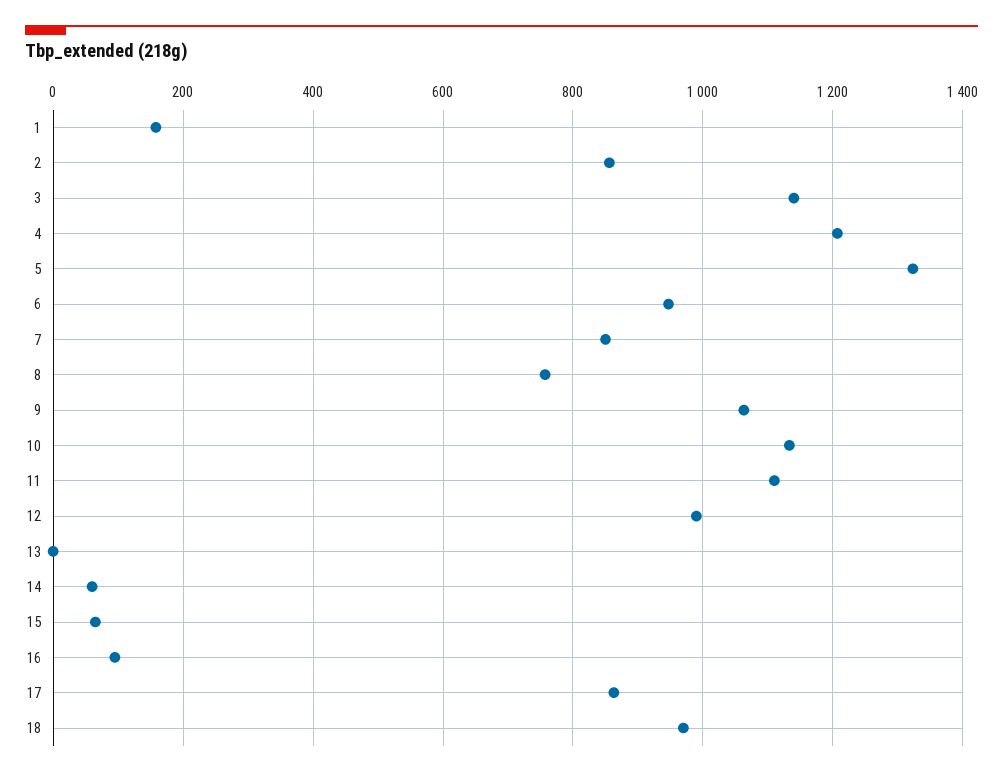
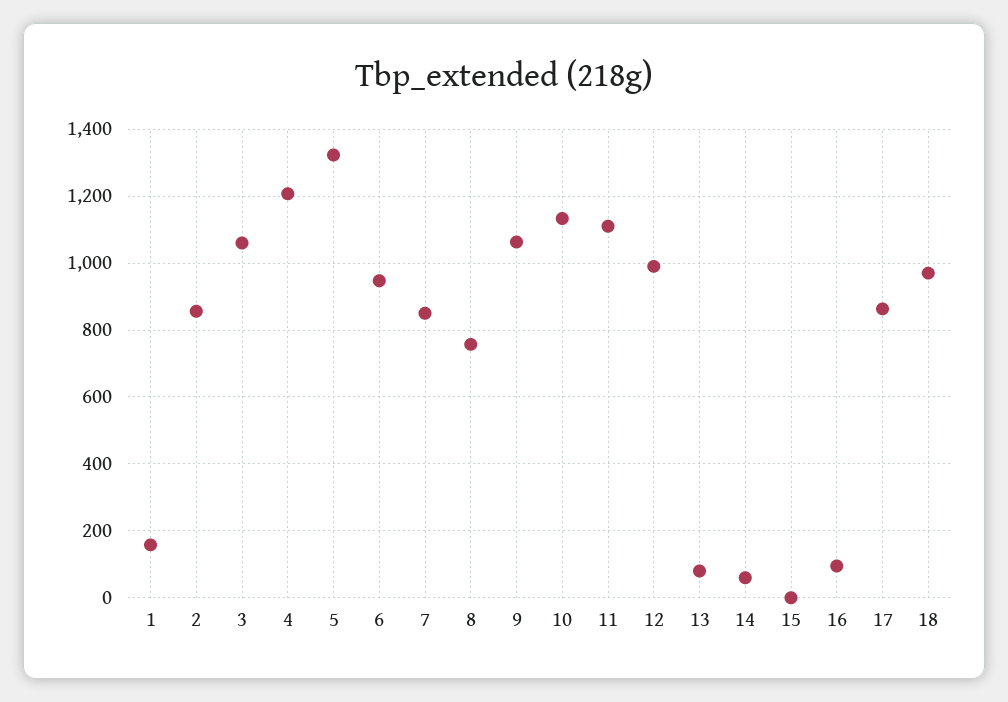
  {
    "1": 160,
    "2": 860,
-   "3": 1140,
+   "3": 1060,
    "4": 1200,
    "5": 1320,
    "6": 940,
    "7": 860,
    "8": 760,
    "9": 1060,
    "10": 1140,
    "11": 1120,
    "12": 1000,
-   "13": 0,
+   "13": 80,
    "14": 60,
-   "15": 60,
+   "15": 0,
    "16": 100,
    "17": 860,
    "18": 980
  }

